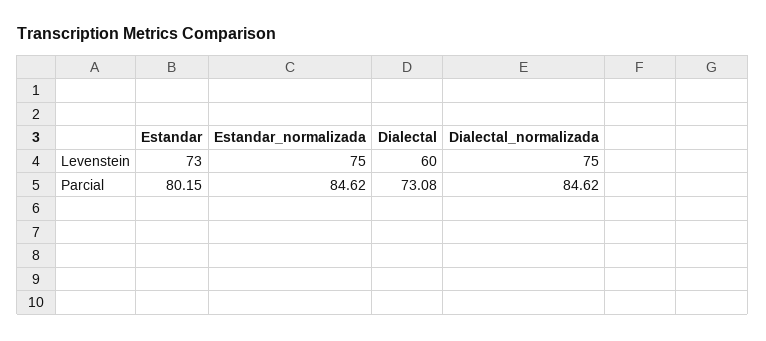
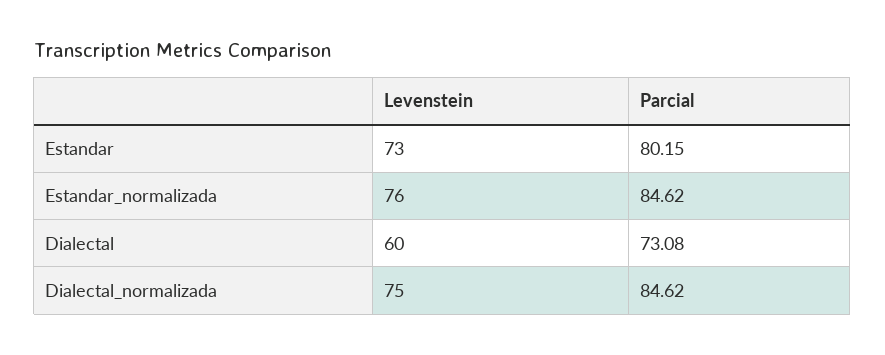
  {
    "Estandar": {
      "Levenstein": 73,
      "Parcial": 80.15
    },
    "Estandar_normalizada": {
-     "Levenstein": 75,
+     "Levenstein": 76,
      "Parcial": 84.62
    },
    "Dialectal": {
      "Levenstein": 60,
      "Parcial": 73.08
    },
    "Dialectal_normalizada": {
      "Levenstein": 75,
      "Parcial": 84.62
    }
  }

